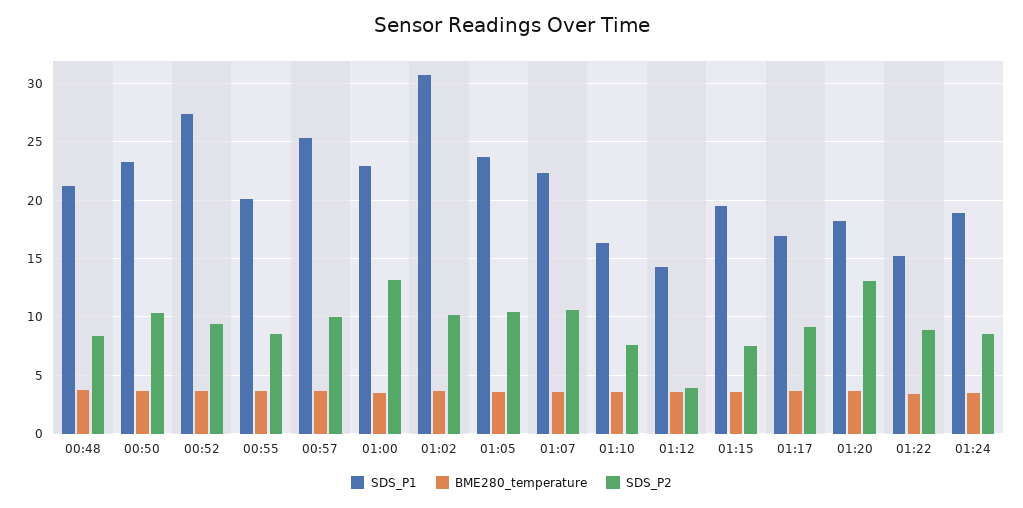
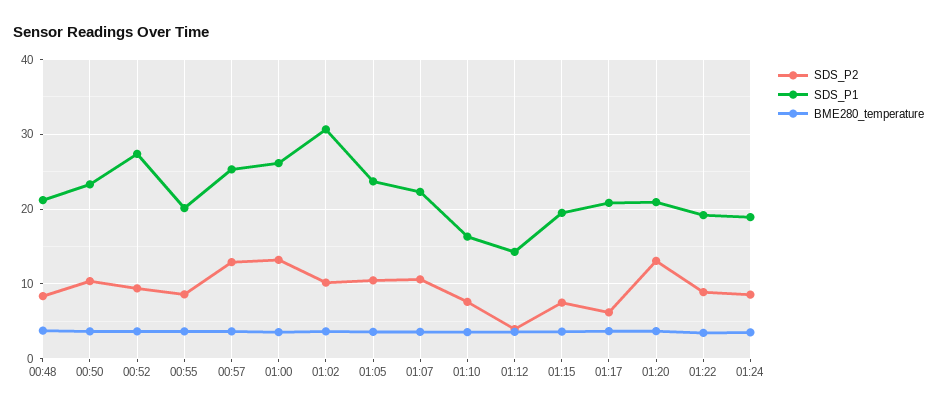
  {
    "SDS_P1": {
      "00:48": 21,
      "00:50": 23,
      "00:52": 27,
      "00:55": 20,
      "00:57": 25,
-     "01:00": 23,
+     "01:00": 26,
      "01:02": 31,
      "01:05": 24,
      "01:07": 22,
      "01:10": 16,
      "01:12": 14,
      "01:15": 19,
-     "01:17": 17,
+     "01:17": 21,
-     "01:20": 18,
+     "01:20": 21,
-     "01:22": 15,
+     "01:22": 19,
      "01:24": 19
    },
    "BME280_temperature": {
      "00:48": 4,
      "00:50": 4,
      "00:52": 4,
      "00:55": 4,
      "00:57": 4,
      "01:00": 4,
      "01:02": 4,
      "01:05": 4,
      "01:07": 4,
      "01:10": 4,
      "01:12": 4,
      "01:15": 4,
      "01:17": 4,
      "01:20": 4,
      "01:22": 3,
      "01:24": 3
    },
    "SDS_P2": {
      "00:48": 8,
      "00:50": 10,
      "00:52": 9,
      "00:55": 9,
-     "00:57": 10,
+     "00:57": 13,
      "01:00": 13,
      "01:02": 10,
      "01:05": 10,
      "01:07": 11,
      "01:10": 8,
      "01:12": 4,
      "01:15": 7,
-     "01:17": 9,
+     "01:17": 6,
      "01:20": 13,
      "01:22": 9,
      "01:24": 9
    }
  }

